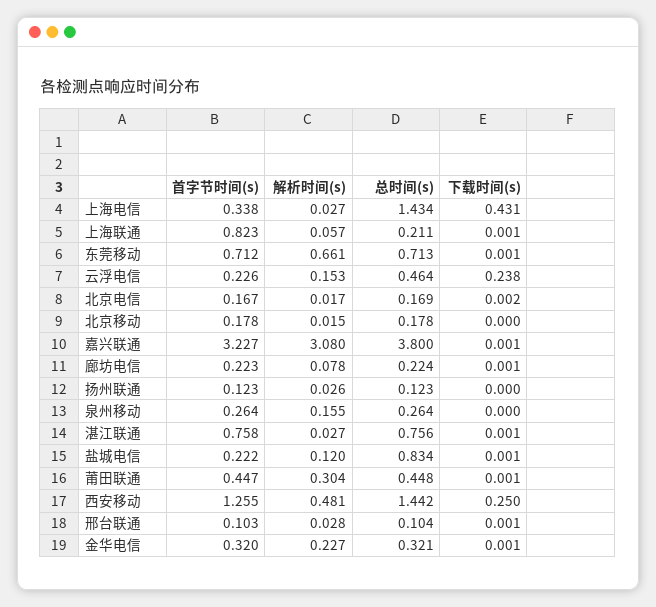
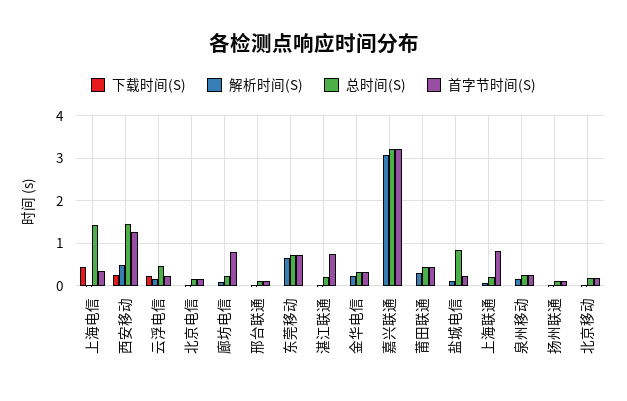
  {
    "首字节时间(s)": {
      "上海电信": 0.338,
      "上海联通": 0.823,
      "东莞移动": 0.712,
      "云浮电信": 0.226,
      "北京电信": 0.167,
      "北京移动": 0.178,
      "嘉兴联通": 3.227,
-     "廊坊电信": 0.223,
+     "廊坊电信": 0.8,
      "扬州联通": 0.123,
      "泉州移动": 0.264,
      "湛江联通": 0.758,
      "盐城电信": 0.222,
      "莆田联通": 0.447,
      "西安移动": 1.255,
      "邢台联通": 0.103,
      "金华电信": 0.32
    },
    "解析时间(s)": {
      "上海电信": 0.027,
      "上海联通": 0.057,
      "东莞移动": 0.661,
      "云浮电信": 0.153,
      "北京电信": 0.017,
      "北京移动": 0.015,
      "嘉兴联通": 3.08,
      "廊坊电信": 0.078,
      "扬州联通": 0.026,
      "泉州移动": 0.155,
      "湛江联通": 0.027,
      "盐城电信": 0.12,
      "莆田联通": 0.304,
      "西安移动": 0.481,
      "邢台联通": 0.028,
      "金华电信": 0.227
    },
    "总时间(s)": {
      "上海电信": 1.434,
      "上海联通": 0.211,
      "东莞移动": 0.713,
      "云浮电信": 0.464,
      "北京电信": 0.169,
      "北京移动": 0.178,
-     "嘉兴联通": 3.8,
+     "嘉兴联通": 3.2,
      "廊坊电信": 0.224,
      "扬州联通": 0.123,
      "泉州移动": 0.264,
-     "湛江联通": 0.756,
+     "湛江联通": 0.2,
      "盐城电信": 0.834,
      "莆田联通": 0.448,
      "西安移动": 1.442,
      "邢台联通": 0.104,
      "金华电信": 0.321
    },
    "下载时间(s)": {
      "上海电信": 0.431,
      "上海联通": 0.001,
      "东莞移动": 0.001,
      "云浮电信": 0.238,
      "北京电信": 0.002,
      "北京移动": 0,
      "嘉兴联通": 0.001,
      "廊坊电信": 0.001,
      "扬州联通": 0,
      "泉州移动": 0,
      "湛江联通": 0.001,
      "盐城电信": 0.001,
      "莆田联通": 0.001,
      "西安移动": 0.25,
      "邢台联通": 0.001,
      "金华电信": 0.001
    }
  }

